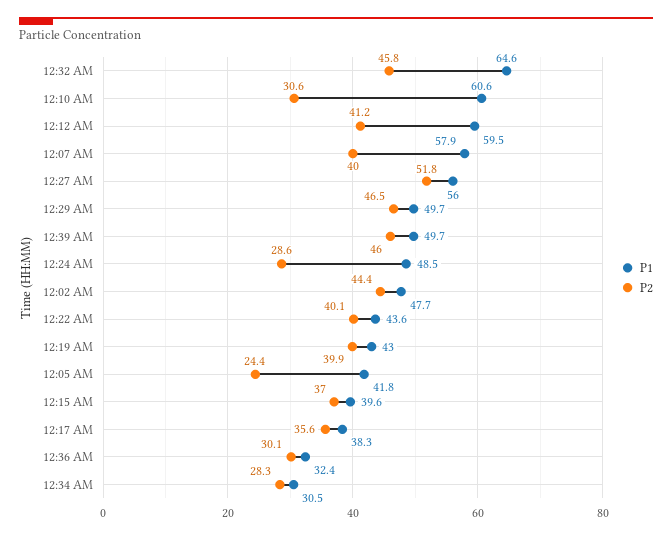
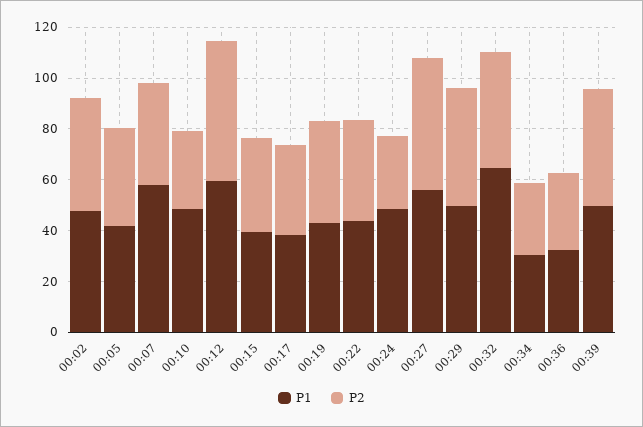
  {
    "P1": {
      "12:32 AM": 64.6,
-     "12:10 AM": 60.6,
+     "12:10 AM": 50,
      "12:12 AM": 59.5,
      "12:07 AM": 57.9,
      "12:27 AM": 56,
      "12:29 AM": 49.7,
      "12:39 AM": 49.7,
      "12:24 AM": 48.5,
      "12:02 AM": 47.7,
      "12:22 AM": 43.6,
      "12:19 AM": 43,
      "12:05 AM": 41.8,
      "12:15 AM": 39.6,
      "12:17 AM": 38.3,
      "12:36 AM": 32.4,
      "12:34 AM": 30.5
    },
    "P2": {
      "12:32 AM": 45.8,
      "12:10 AM": 30.6,
-     "12:12 AM": 41.2,
+     "12:12 AM": 55,
      "12:07 AM": 40,
      "12:27 AM": 51.8,
      "12:29 AM": 46.5,
      "12:39 AM": 46,
      "12:24 AM": 28.6,
      "12:02 AM": 44.4,
      "12:22 AM": 40.1,
      "12:19 AM": 39.9,
-     "12:05 AM": 24.4,
+     "12:05 AM": 40,
      "12:15 AM": 37,
      "12:17 AM": 35.6,
      "12:36 AM": 30.1,
      "12:34 AM": 28.3
    }
  }

